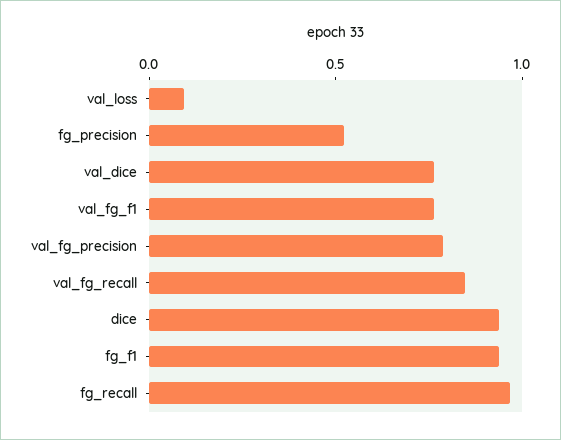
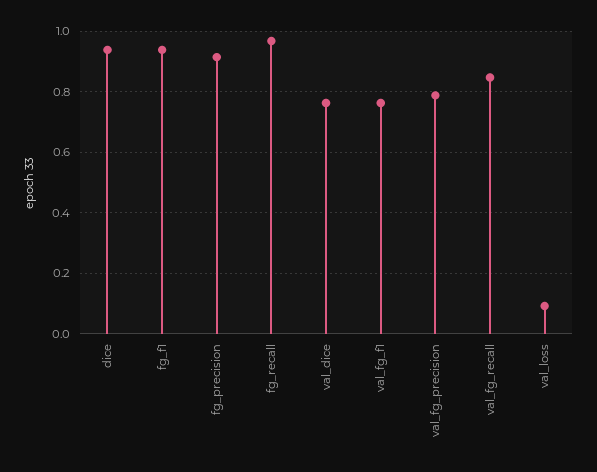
  {
    "val_loss": 0.1,
-   "fg_precision": 0.5,
+   "fg_precision": 0.92,
    "val_dice": 0.76,
    "val_fg_f1": 0.76,
    "val_fg_precision": 0.78,
    "val_fg_recall": 0.84,
    "dice": 0.94,
    "fg_f1": 0.94,
    "fg_recall": 0.96
  }

